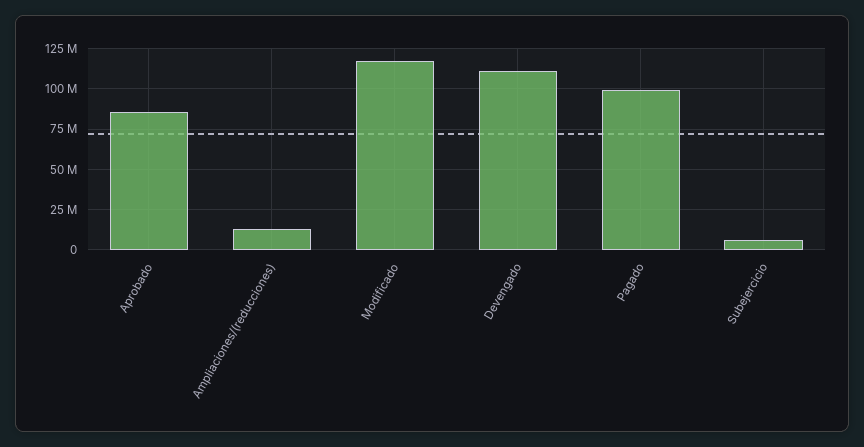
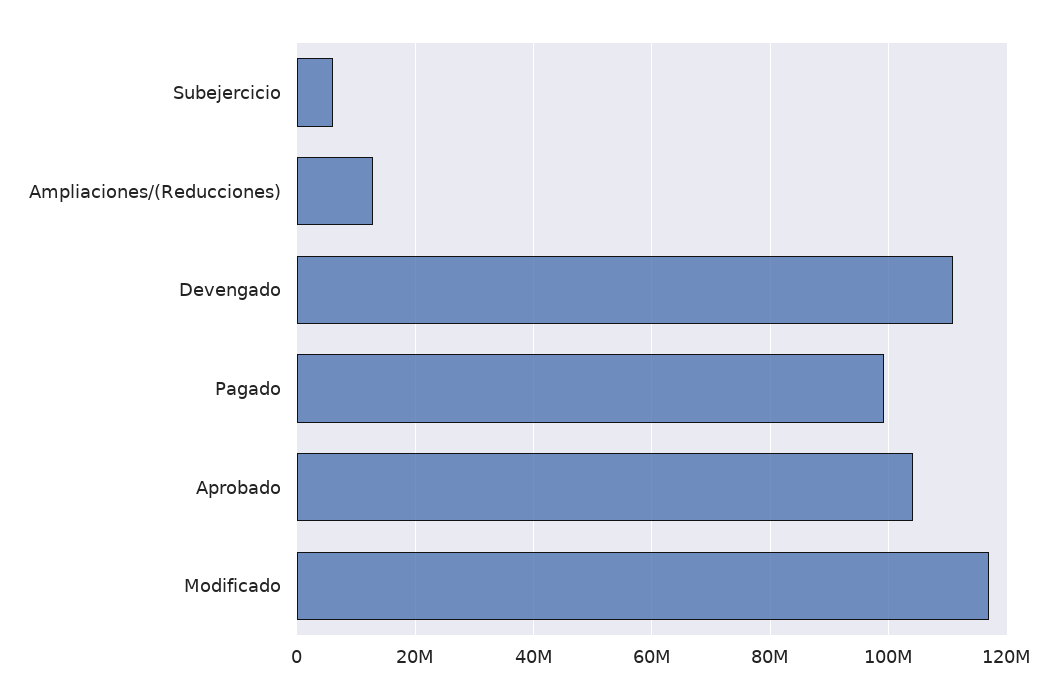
  {
-   "Aprobado": 85000000,
+   "Aprobado": 104000000,
    "Ampliaciones/(reducciones)": 12000000,
    "Modificado": 118000000,
    "Devengado": 110000000,
    "Pagado": 100000000,
    "Subejercicio": 6000000
  }

